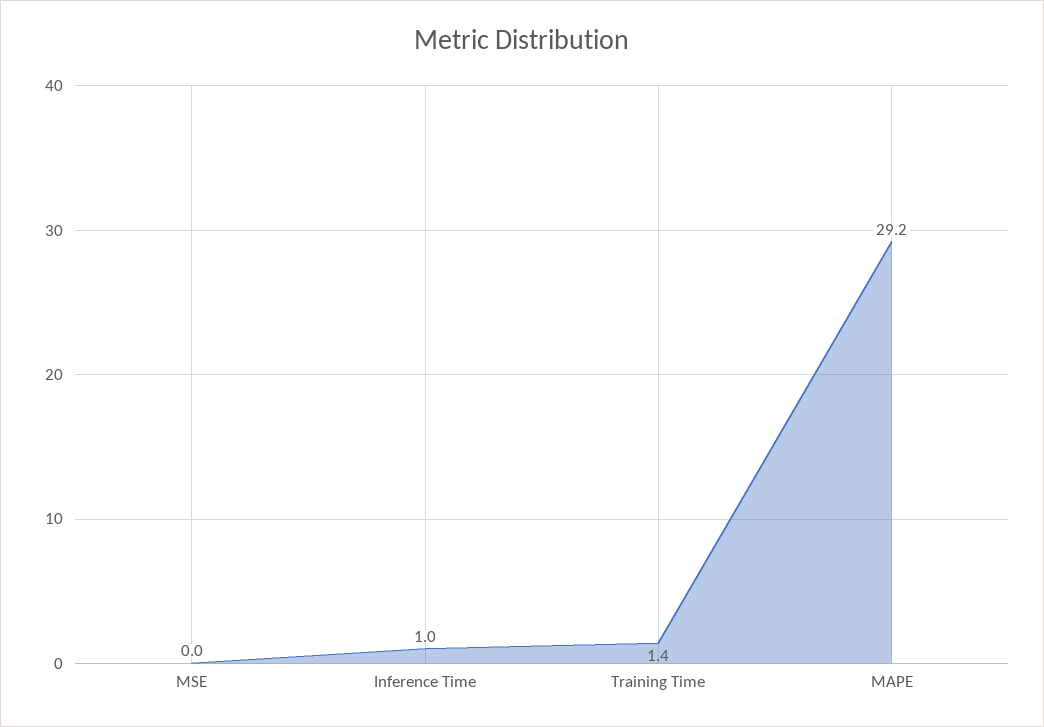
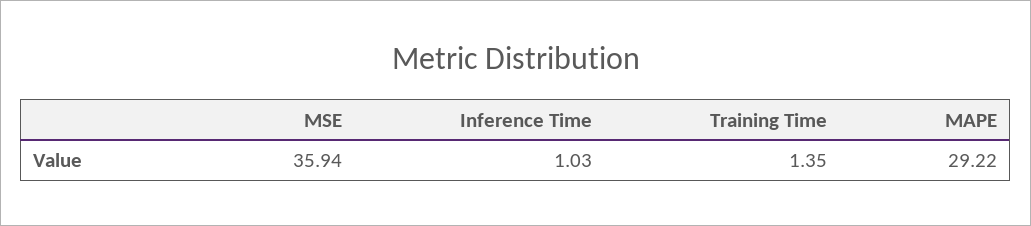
  {
-   "MSE": 0,
+   "MSE": 35.94,
    "Inference Time": 1.03,
    "Training Time": 1.35,
    "MAPE": 29.22
  }

